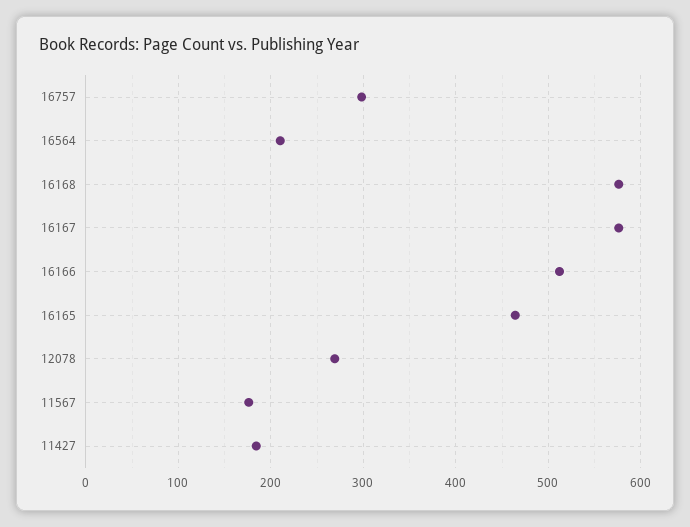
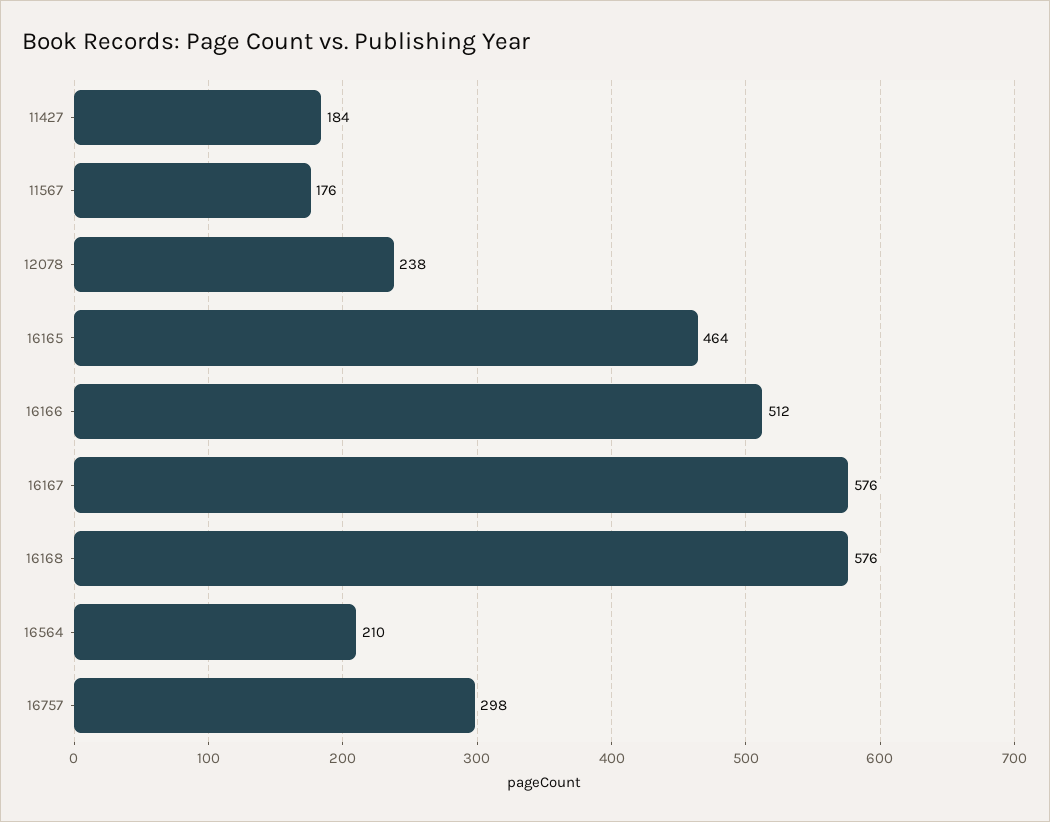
  {
    "16757": 298,
    "16564": 210,
    "16168": 576,
    "16167": 576,
    "16166": 512,
    "16165": 464,
-   "12078": 270,
+   "12078": 238,
    "11567": 176,
    "11427": 184
  }

